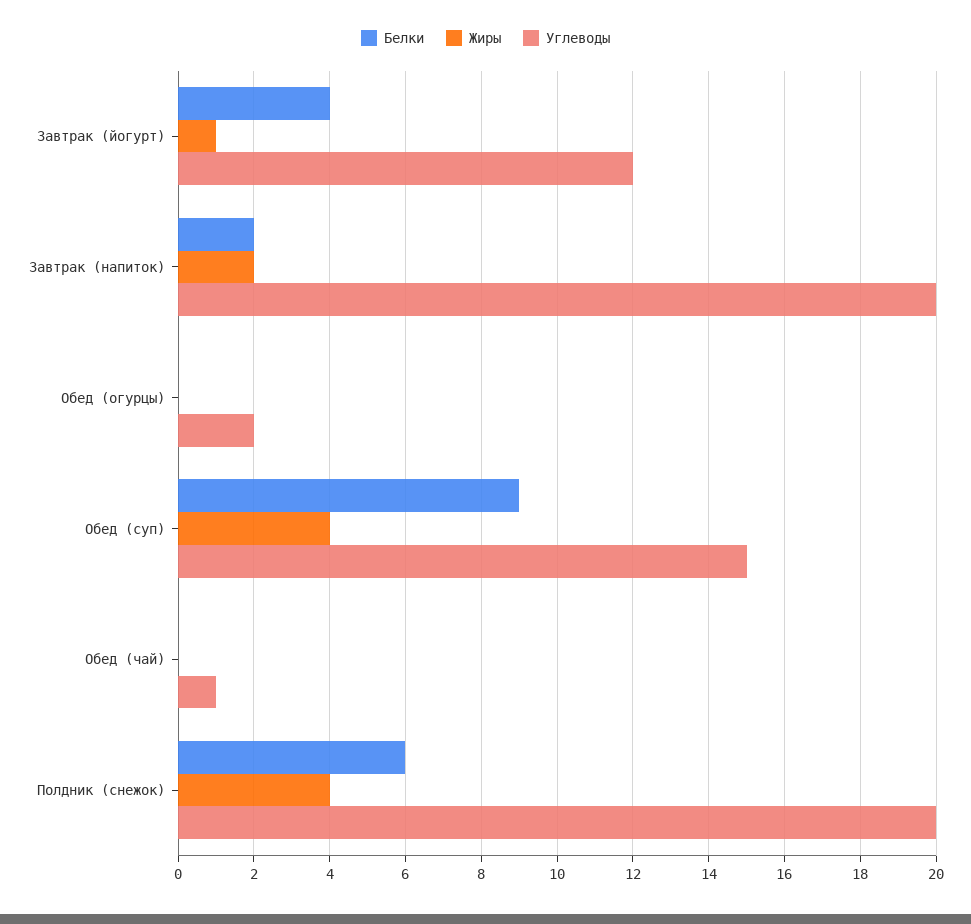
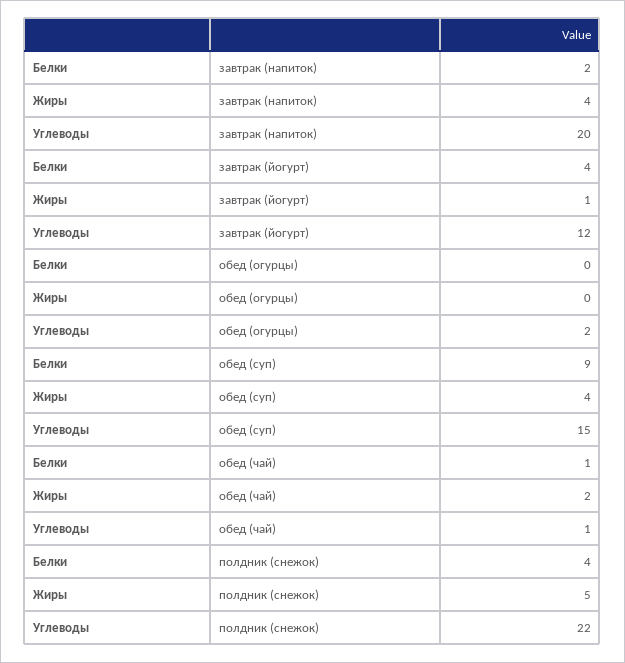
  {
    "Белки": {
      "Завтрак (йогурт)": 4,
      "Завтрак (напиток)": 2,
      "Обед (огурцы)": 0,
      "Обед (суп)": 9,
-     "Обед (чай)": 0,
+     "Обед (чай)": 1,
-     "Полдник (снежок)": 6
+     "Полдник (снежок)": 4
    },
    "Жиры": {
      "Завтрак (йогурт)": 1,
-     "Завтрак (напиток)": 2,
+     "Завтрак (напиток)": 4,
      "Обед (огурцы)": 0,
      "Обед (суп)": 4,
-     "Обед (чай)": 0,
+     "Обед (чай)": 2,
-     "Полдник (снежок)": 4
+     "Полдник (снежок)": 5
    },
    "Углеводы": {
      "Завтрак (йогурт)": 12,
      "Завтрак (напиток)": 20,
      "Обед (огурцы)": 2,
      "Обед (суп)": 15,
      "Обед (чай)": 1,
-     "Полдник (снежок)": 20
+     "Полдник (снежок)": 22
    }
  }

